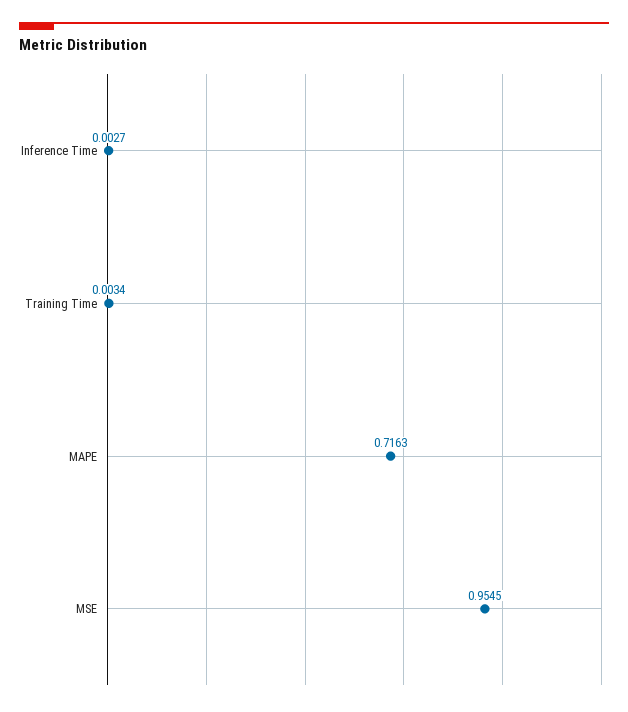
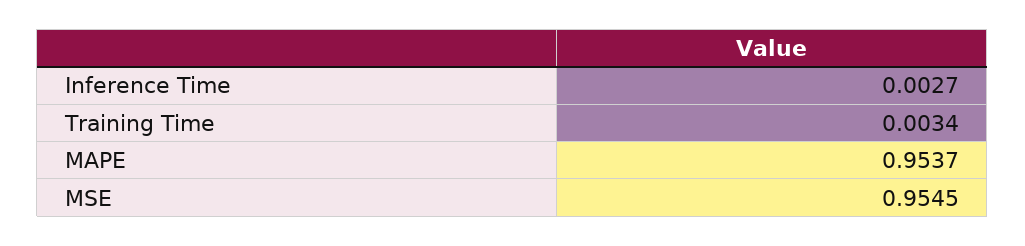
  {
    "Inference Time": 0.0027,
    "Training Time": 0.0034,
-   "MAPE": 0.7163,
+   "MAPE": 0.9537,
    "MSE": 0.9545
  }

